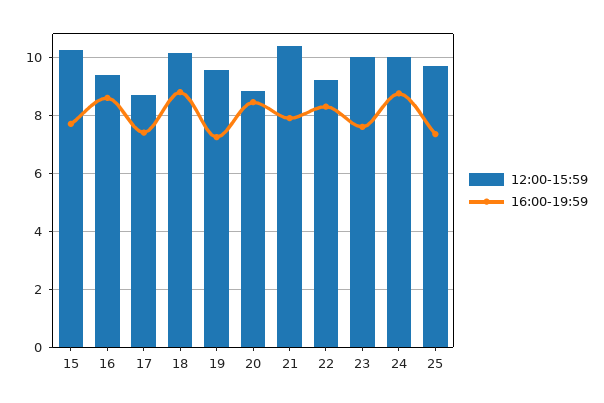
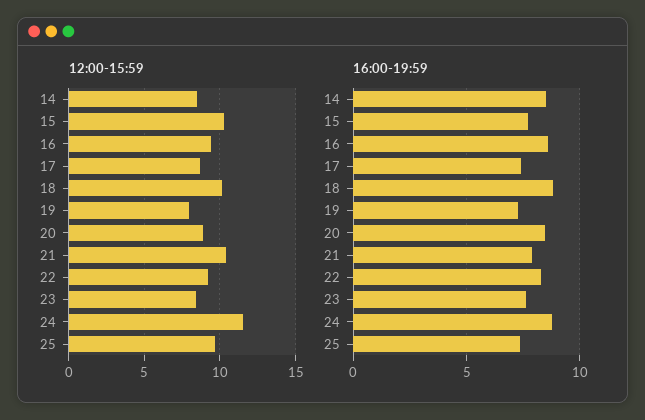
  {
    "12:00-15:59": {
      "15": 10.25,
      "16": 9.5,
      "17": 8.75,
      "18": 10.25,
-     "19": 9.5,
+     "19": 8,
      "20": 8.75,
      "21": 10.5,
      "22": 9.25,
-     "23": 10,
+     "23": 8.5,
-     "24": 10,
+     "24": 11.5,
-     "25": 9.75
+     "25": 9.75,
+     "14": 8.5
    },
    "16:00-19:59": {
      "15": 7.75,
      "16": 8.5,
      "17": 7.5,
      "18": 8.75,
      "19": 7.25,
      "20": 8.5,
      "21": 8,
      "22": 8.25,
      "23": 7.5,
      "24": 8.75,
-     "25": 7.25
+     "25": 7.25,
+     "14": 8.5
    }
  }

